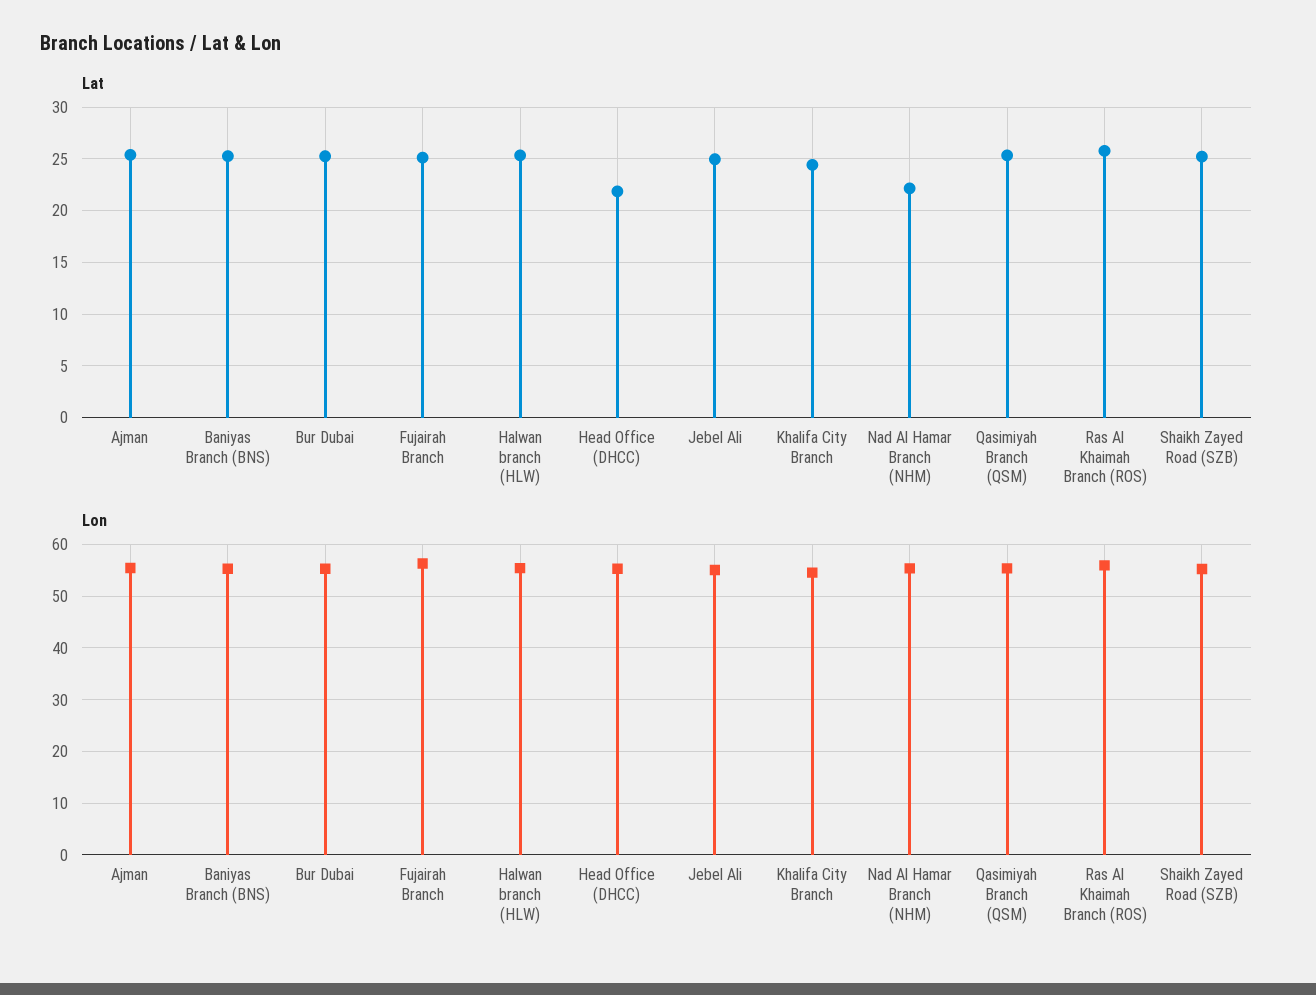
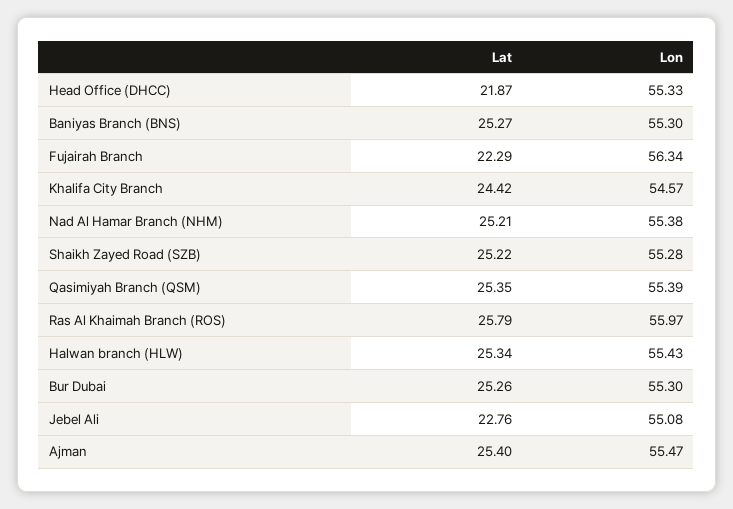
  {
    "Lat": {
      "Ajman": 25.4,
      "Baniyas Branch (BNS)": 25.27,
      "Bur Dubai": 25.26,
-     "Fujairah Branch": 25,
+     "Fujairah Branch": 22.29,
      "Halwan branch (HLW)": 25.34,
      "Head Office (DHCC)": 21.87,
-     "Jebel Ali": 25,
+     "Jebel Ali": 22.76,
      "Khalifa City Branch": 24.42,
-     "Nad Al Hamar Branch (NHM)": 22,
+     "Nad Al Hamar Branch (NHM)": 25.21,
      "Qasimiyah Branch (QSM)": 25.35,
      "Ras Al Khaimah Branch (ROS)": 25.79,
      "Shaikh Zayed Road (SZB)": 25.22
    },
    "Lon": {
      "Ajman": 55.47,
      "Baniyas Branch (BNS)": 55.3,
      "Bur Dubai": 55.3,
      "Fujairah Branch": 56.34,
      "Halwan branch (HLW)": 55.43,
      "Head Office (DHCC)": 55.33,
      "Jebel Ali": 55.08,
      "Khalifa City Branch": 54.57,
      "Nad Al Hamar Branch (NHM)": 55.38,
      "Qasimiyah Branch (QSM)": 55.39,
      "Ras Al Khaimah Branch (ROS)": 55.97,
      "Shaikh Zayed Road (SZB)": 55.28
    }
  }

